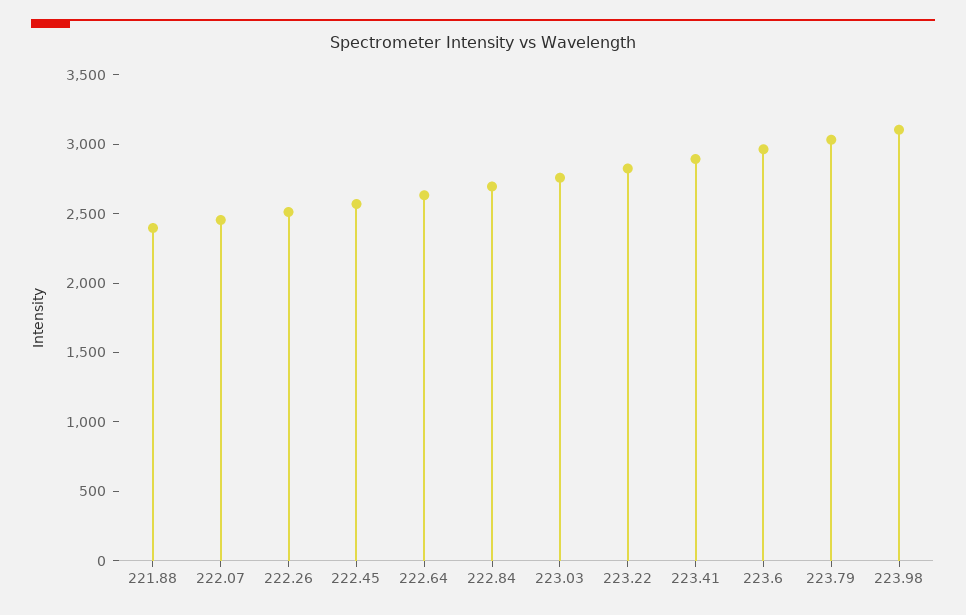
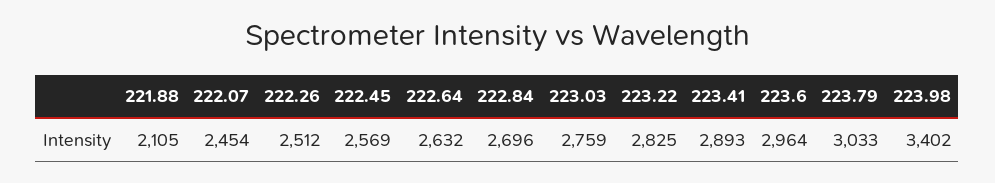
  {
-   "221.88": 2400,
+   "221.88": 2105,
    "222.07": 2454,
    "222.26": 2512,
    "222.45": 2569,
    "222.64": 2632,
    "222.84": 2696,
    "223.03": 2759,
    "223.22": 2825,
    "223.41": 2893,
    "223.6": 2964,
    "223.79": 3033,
-   "223.98": 3100
+   "223.98": 3402
  }

